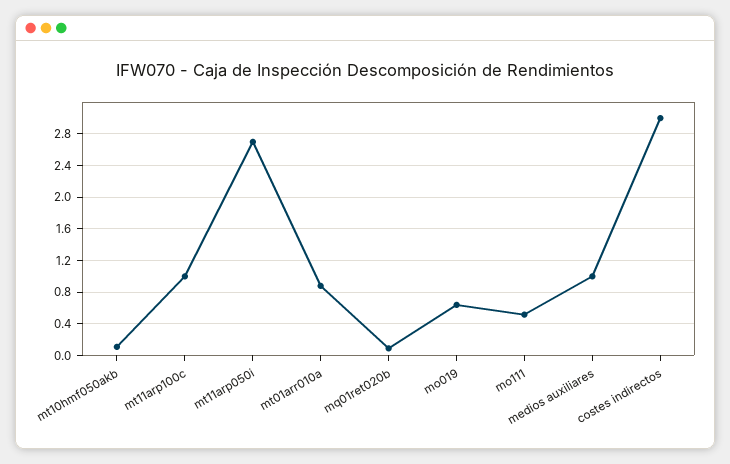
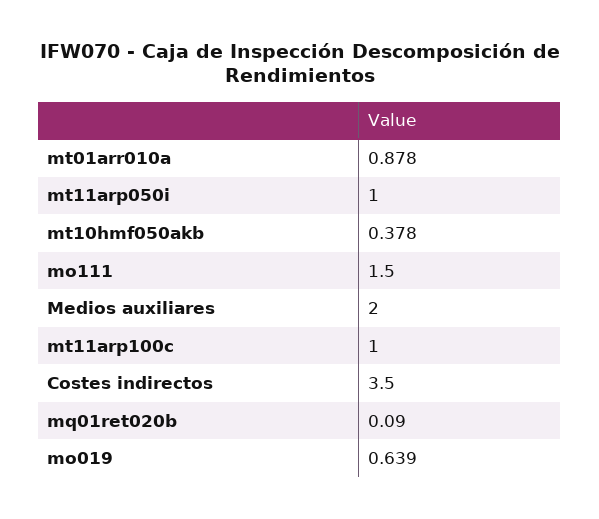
  {
-   "mt10hmf050akb": 0.1,
+   "mt10hmf050akb": 0.378,
    "mt11arp100c": 1,
-   "mt11arp050i": 2.7,
+   "mt11arp050i": 1,
    "mt01arr010a": 0.878,
    "mq01ret020b": 0.09,
    "mo019": 0.639,
-   "mo111": 0.5,
+   "mo111": 1.5,
-   "medios auxiliares": 1,
+   "medios auxiliares": 2,
-   "costes indirectos": 3
+   "costes indirectos": 3.5
  }

